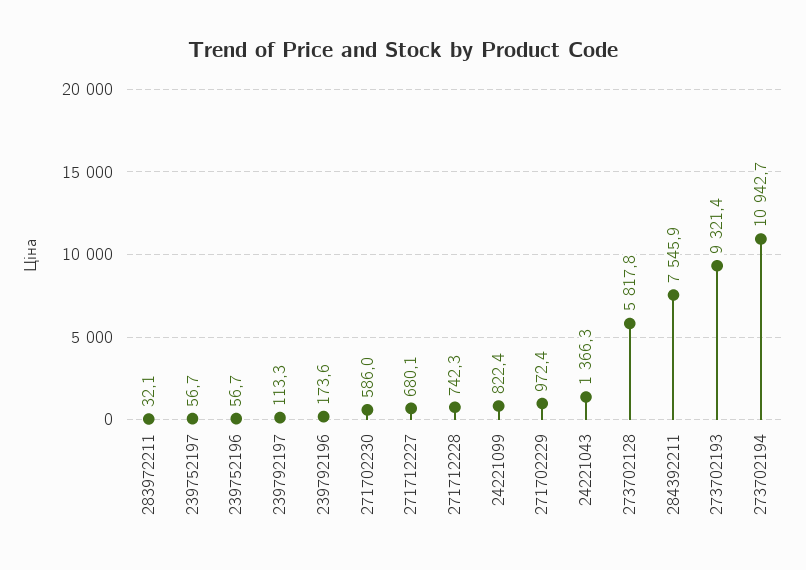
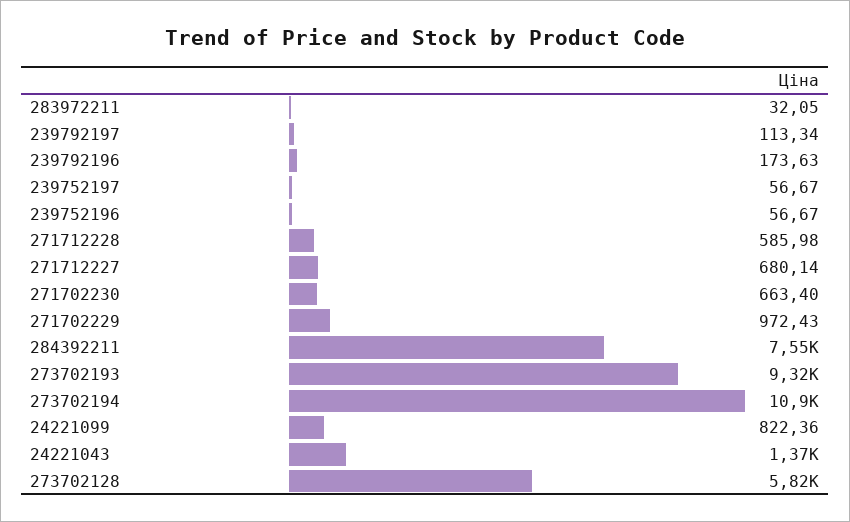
  {
    "283972211": 32.05,
    "239752197": 56.67,
    "239752196": 56.67,
    "239792197": 113.34,
    "239792196": 173.63,
-   "271702230": 586,
+   "271702230": 663.4,
    "271712227": 680.14,
-   "271712228": 742.3,
+   "271712228": 585.98,
    "24221099": 822.36,
    "271702229": 972.43,
    "24221043": 1366.3,
    "273702128": 5817.8,
    "284392211": 7545.9,
    "273702193": 9321.4,
    "273702194": 10942.7
  }

